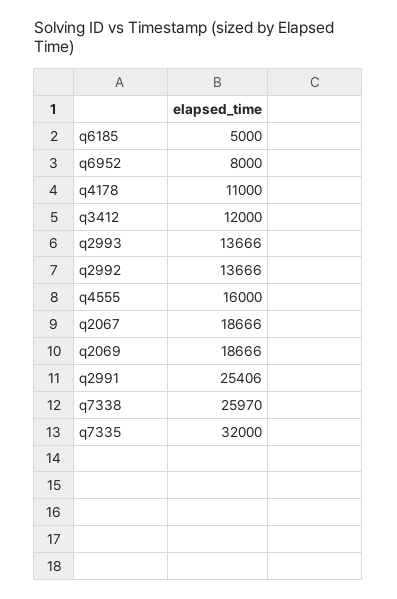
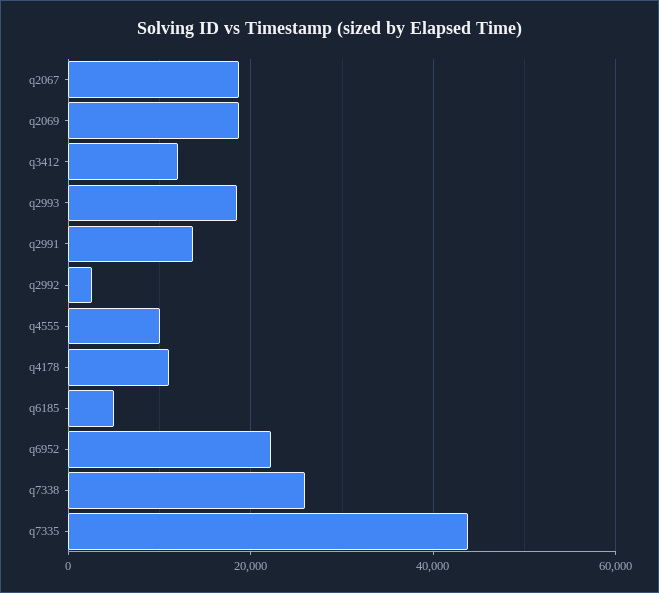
  {
    "q6185": 5000,
-   "q6952": 8000,
+   "q6952": 22000,
    "q4178": 11000,
    "q3412": 12000,
-   "q2993": 13666,
+   "q2993": 18000,
-   "q2992": 13666,
+   "q2992": 2000,
-   "q4555": 16000,
+   "q4555": 10000,
    "q2067": 18666,
    "q2069": 18666,
-   "q2991": 25406,
+   "q2991": 14000,
    "q7338": 25970,
-   "q7335": 32000
+   "q7335": 44000
  }

